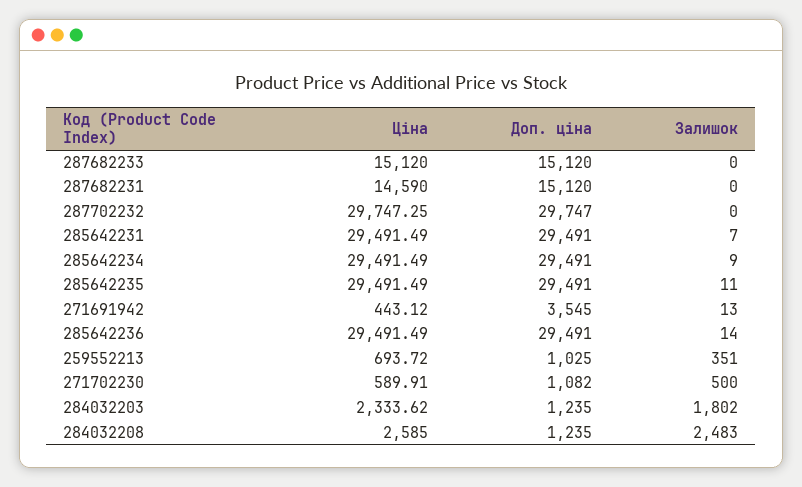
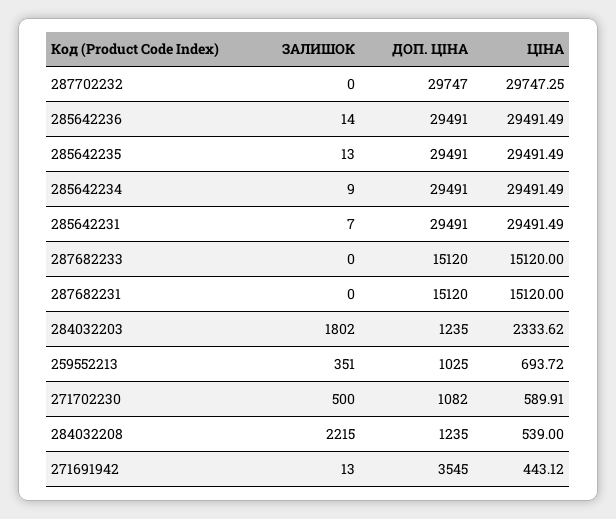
  {
    "Ціна": {
      "287682233": 15120,
-     "287682231": 14590,
+     "287682231": 15120,
      "287702232": 29747.25,
      "285642231": 29491.49,
      "285642234": 29491.49,
      "285642235": 29491.49,
      "271691942": 443.12,
      "285642236": 29491.49,
      "259552213": 693.72,
      "271702230": 589.91,
      "284032203": 2333.62,
-     "284032208": 2585
+     "284032208": 539
    },
    "Доп. ціна": {
      "287682233": 15120,
      "287682231": 15120,
      "287702232": 29747,
      "285642231": 29491,
      "285642234": 29491,
      "285642235": 29491,
      "271691942": 3545,
      "285642236": 29491,
      "259552213": 1025,
      "271702230": 1082,
      "284032203": 1235,
      "284032208": 1235
    },
    "Залишок": {
      "287682233": 0,
      "287682231": 0,
      "287702232": 0,
      "285642231": 7,
      "285642234": 9,
-     "285642235": 11,
+     "285642235": 13,
      "271691942": 13,
      "285642236": 14,
      "259552213": 351,
      "271702230": 500,
      "284032203": 1802,
-     "284032208": 2483
+     "284032208": 2215
    }
  }

